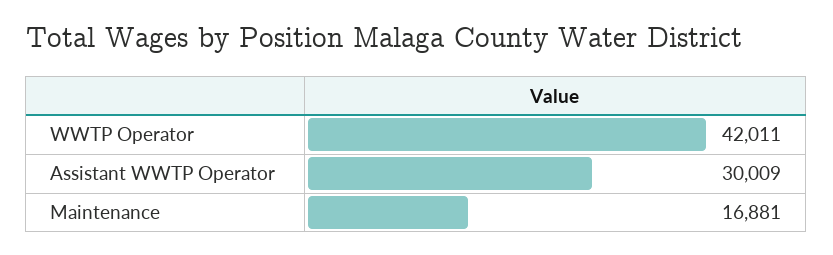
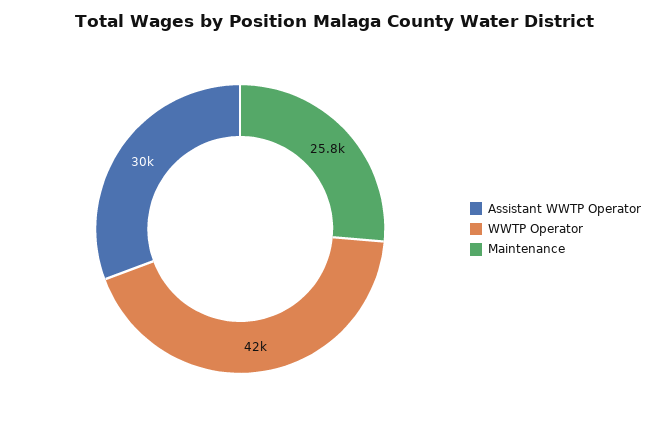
  {
    "WWTP Operator": 42011,
    "Assistant WWTP Operator": 30009,
-   "Maintenance": 16881
+   "Maintenance": 25800
  }

